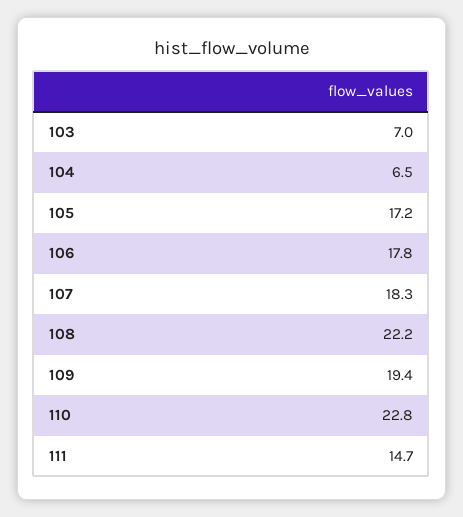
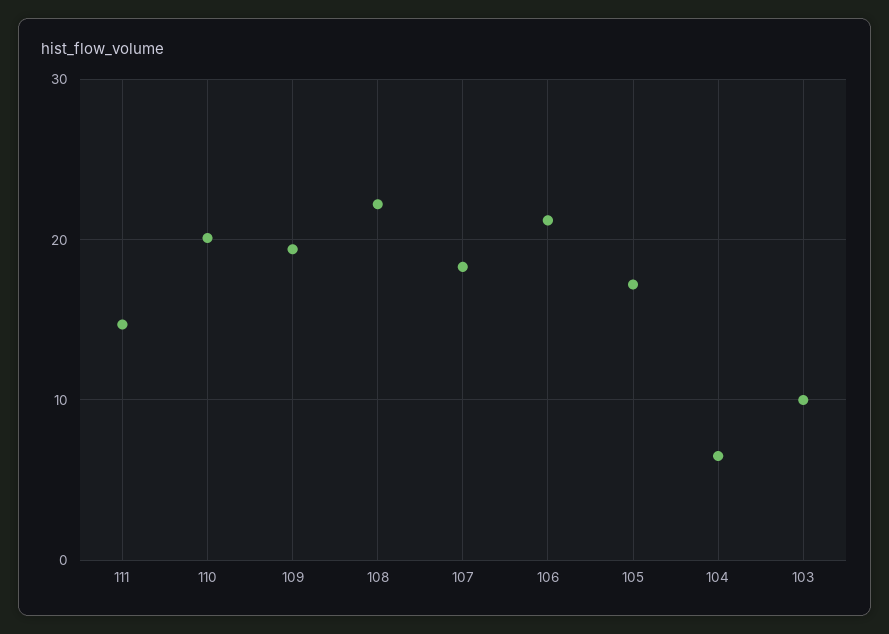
  {
-   "103": 7,
+   "103": 10,
    "104": 6.5,
    "105": 17.2,
-   "106": 17.8,
+   "106": 21,
    "107": 18.3,
    "108": 22.2,
    "109": 19.4,
-   "110": 22.8,
+   "110": 20,
    "111": 14.7
  }

